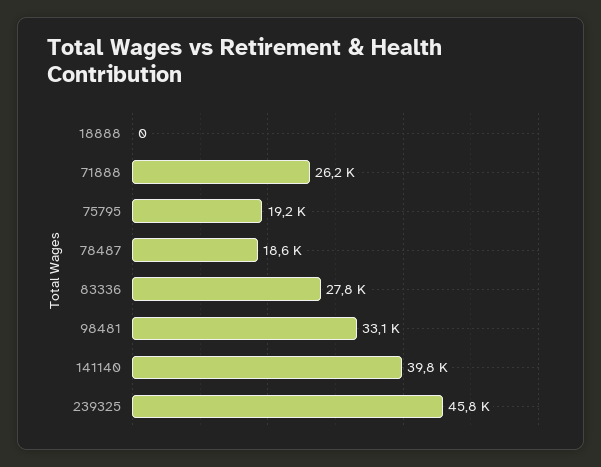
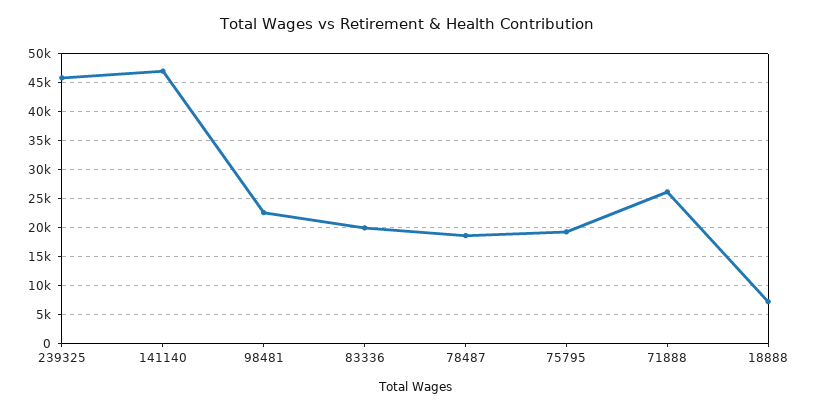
  {
-   "18888": 0,
+   "18888": 7500,
    "71888": 26200,
    "75795": 19200,
    "78487": 18600,
-   "83336": 27800,
+   "83336": 20000,
-   "98481": 33100,
+   "98481": 22500,
-   "141140": 39800,
+   "141140": 47500,
    "239325": 45800
  }

